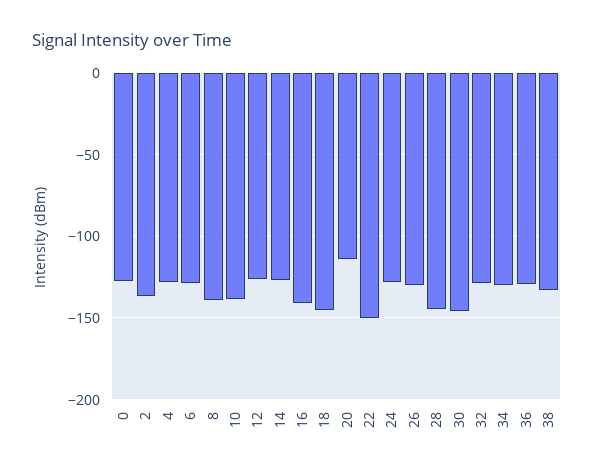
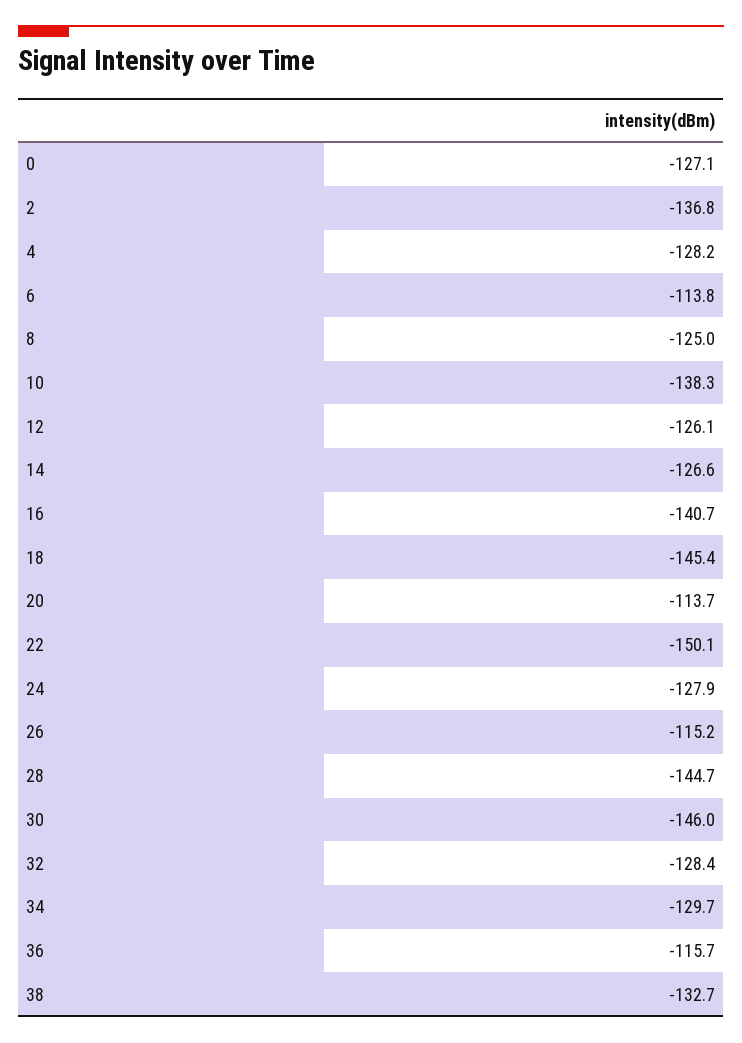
  {
    "0": -127.1,
    "2": -136.8,
    "4": -128.2,
-   "6": -130,
+   "6": -113.8,
-   "8": -140,
+   "8": -125,
    "10": -138.3,
    "12": -126.1,
    "14": -126.6,
    "16": -140.7,
    "18": -145.4,
    "20": -113.7,
    "22": -150.1,
    "24": -127.9,
-   "26": -130,
+   "26": -115.2,
    "28": -144.7,
    "30": -146,
    "32": -128.4,
    "34": -129.7,
-   "36": -130,
+   "36": -115.7,
    "38": -132.7
  }

